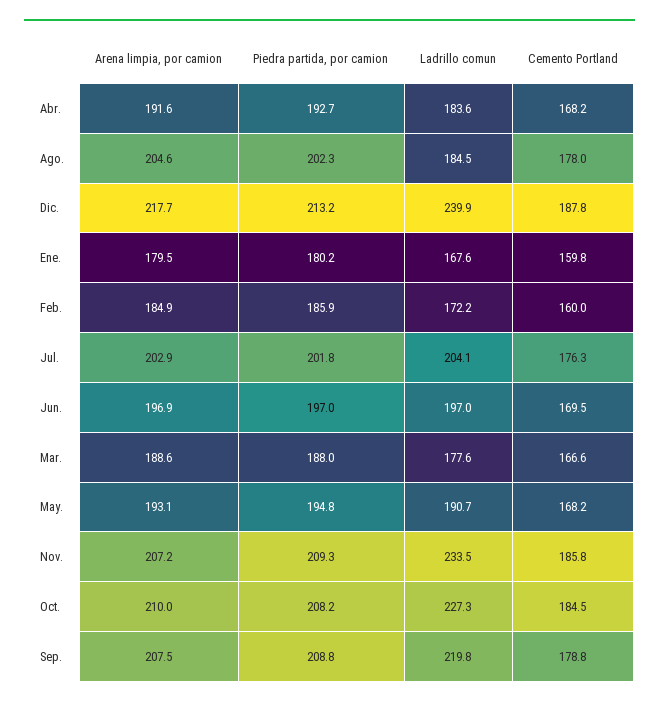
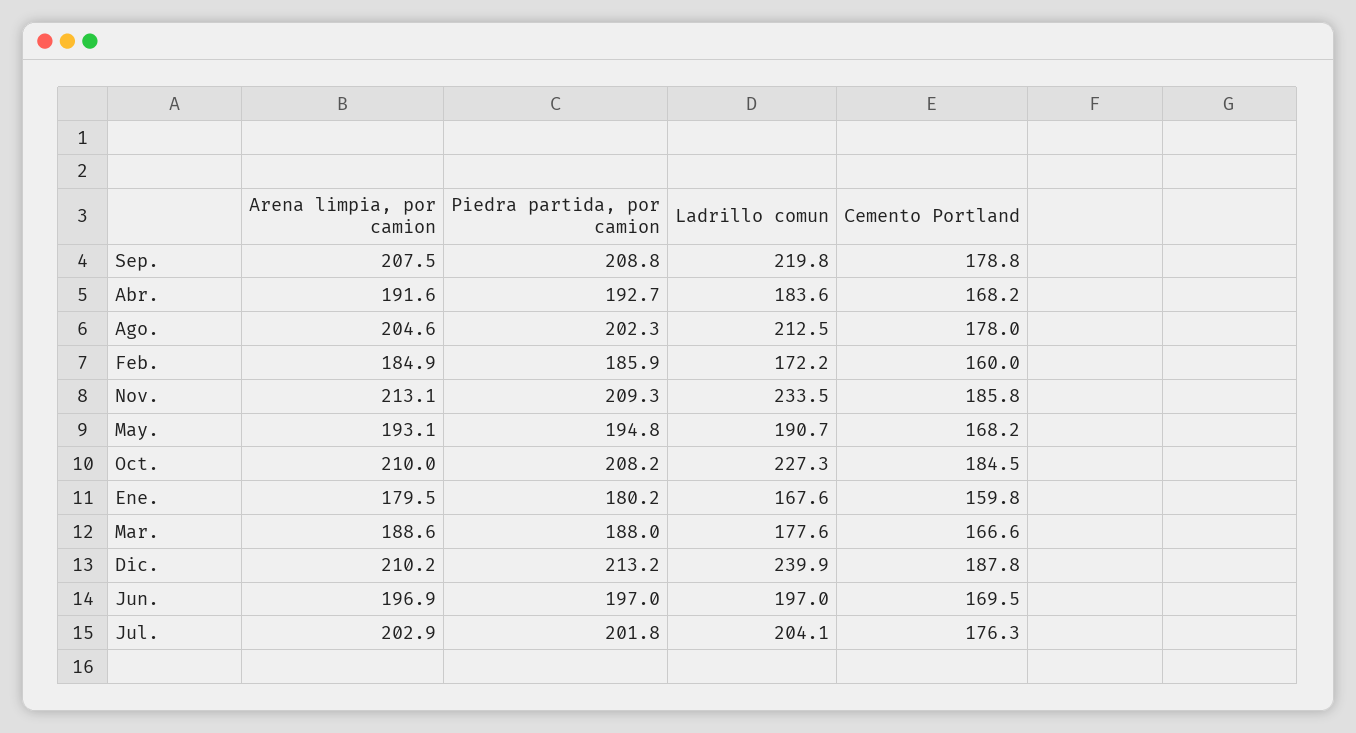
  {
    "Arena limpia, por camion": {
      "Abr.": 191.6,
      "Ago.": 204.6,
-     "Dic.": 217.7,
+     "Dic.": 210.2,
      "Ene.": 179.5,
      "Feb.": 184.9,
      "Jul.": 202.9,
      "Jun.": 196.9,
      "Mar.": 188.6,
      "May.": 193.1,
-     "Nov.": 207.2,
+     "Nov.": 213.1,
      "Oct.": 210,
      "Sep.": 207.5
    },
    "Piedra partida, por camion": {
      "Abr.": 192.7,
      "Ago.": 202.3,
      "Dic.": 213.2,
      "Ene.": 180.2,
      "Feb.": 185.9,
      "Jul.": 201.8,
      "Jun.": 197,
      "Mar.": 188,
      "May.": 194.8,
      "Nov.": 209.3,
      "Oct.": 208.2,
      "Sep.": 208.8
    },
    "Ladrillo comun": {
      "Abr.": 183.6,
-     "Ago.": 184.5,
+     "Ago.": 212.5,
      "Dic.": 239.9,
      "Ene.": 167.6,
      "Feb.": 172.2,
      "Jul.": 204.1,
      "Jun.": 197,
      "Mar.": 177.6,
      "May.": 190.7,
      "Nov.": 233.5,
      "Oct.": 227.3,
      "Sep.": 219.8
    },
    "Cemento Portland": {
      "Abr.": 168.2,
      "Ago.": 178,
      "Dic.": 187.8,
      "Ene.": 159.8,
      "Feb.": 160,
      "Jul.": 176.3,
      "Jun.": 169.5,
      "Mar.": 166.6,
      "May.": 168.2,
      "Nov.": 185.8,
      "Oct.": 184.5,
      "Sep.": 178.8
    }
  }

